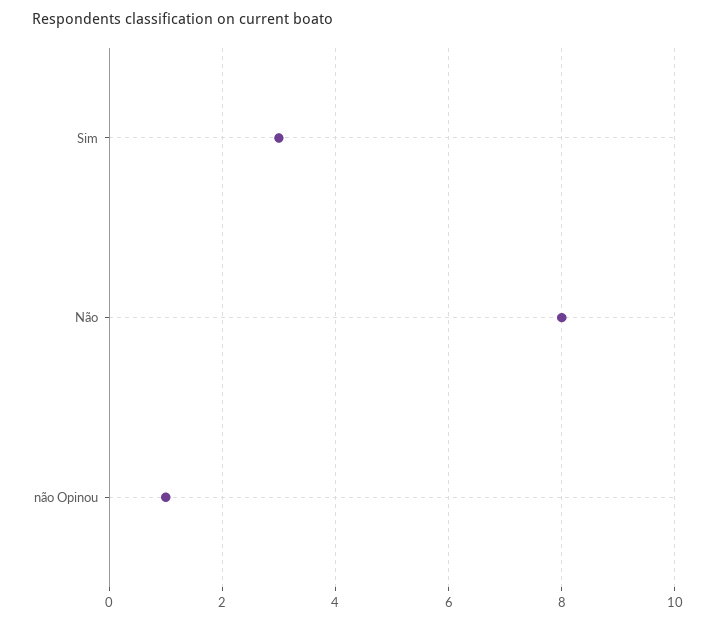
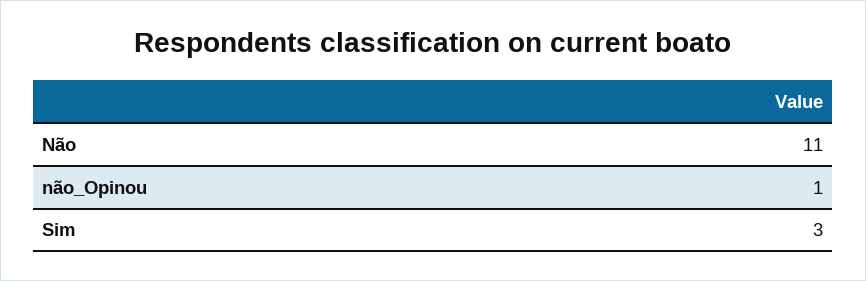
  {
    "Sim": 3,
-   "Não": 8,
+   "Não": 11,
    "não Opinou": 1
  }

